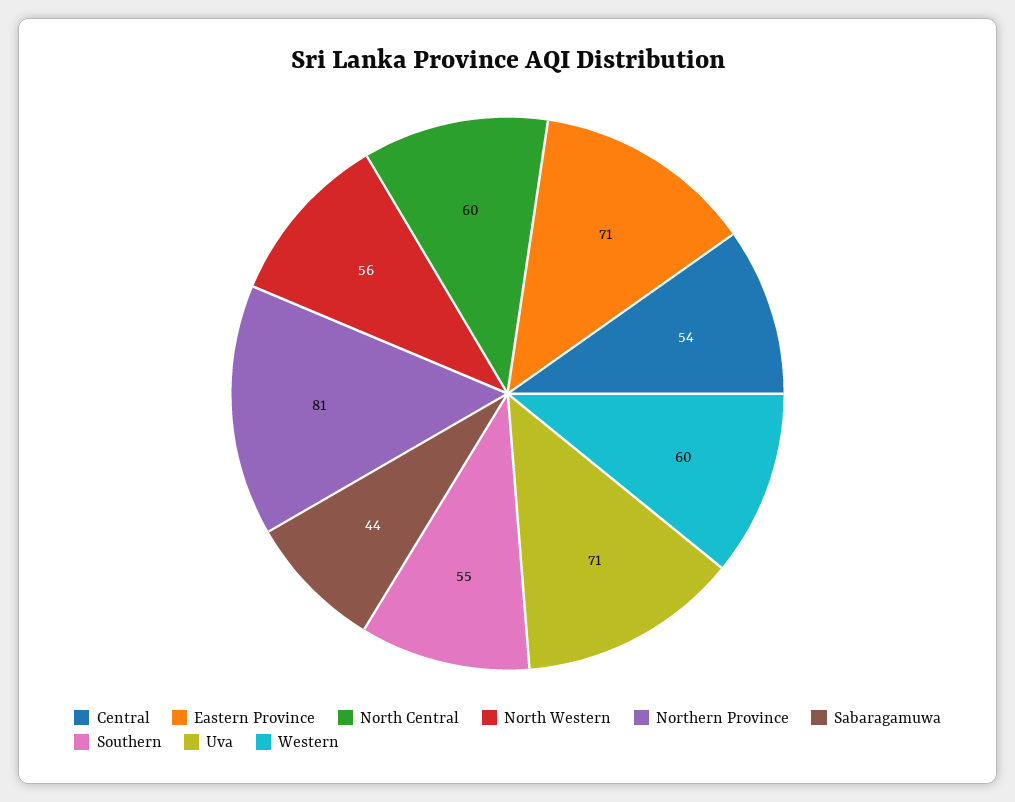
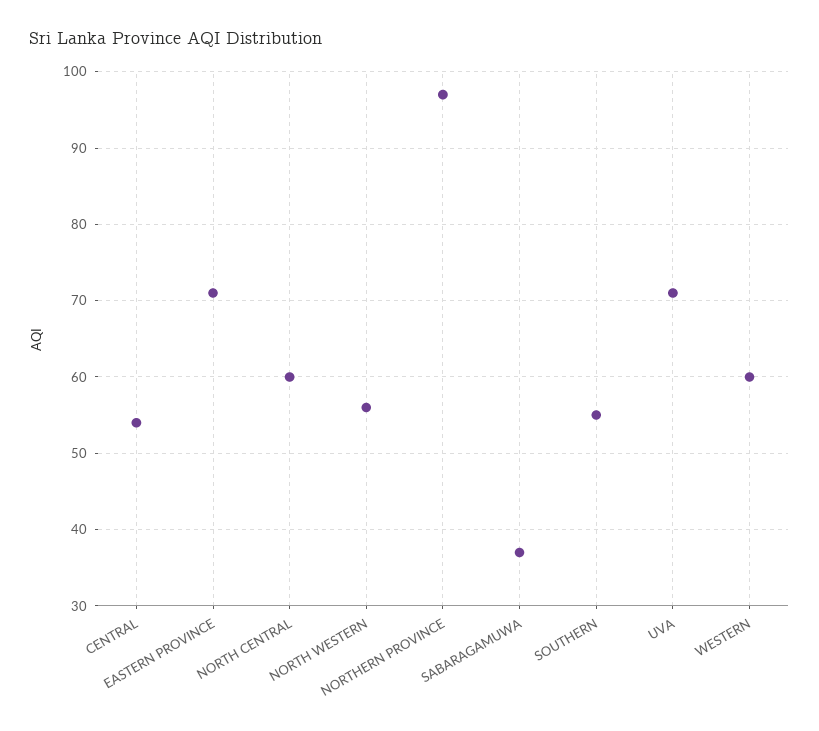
  {
    "Central": 54,
    "Eastern Province": 71,
    "North Central": 60,
    "North Western": 56,
-   "Northern Province": 81,
+   "Northern Province": 97,
-   "Sabaragamuwa": 44,
+   "Sabaragamuwa": 37,
    "Southern": 55,
    "Uva": 71,
    "Western": 60
  }

